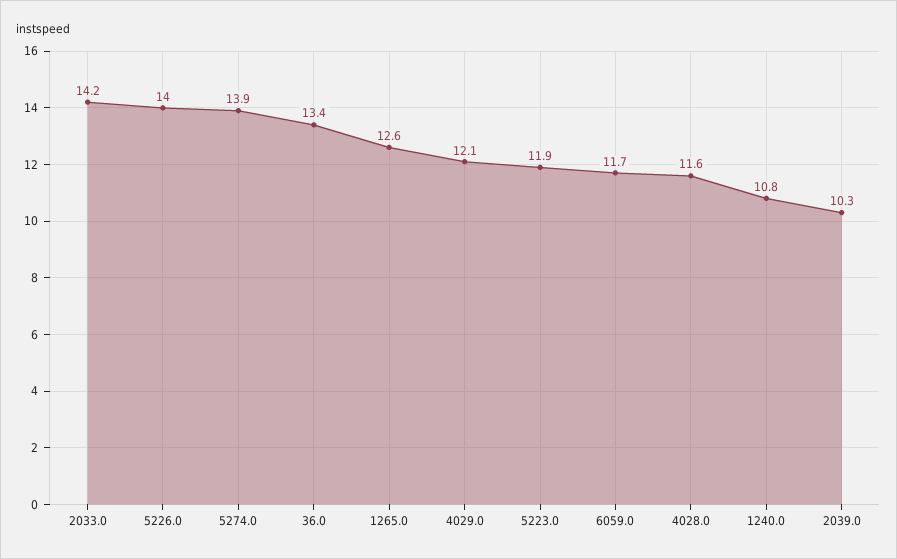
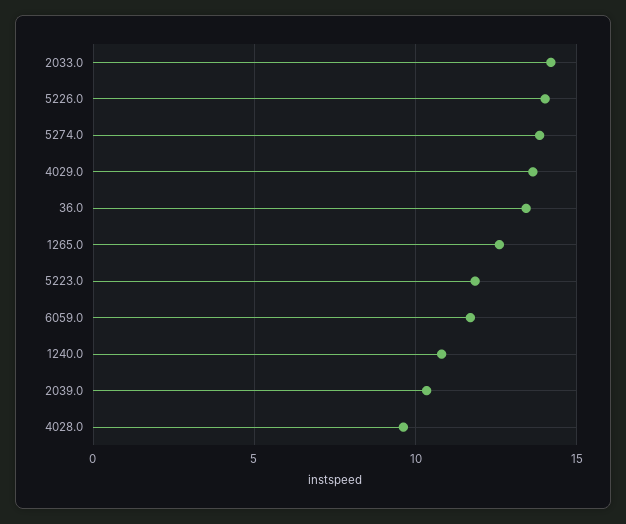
  {
    "2033.0": 14.2,
    "5226.0": 14,
    "5274.0": 13.9,
    "36.0": 13.4,
    "1265.0": 12.6,
-   "4029.0": 12.1,
+   "4029.0": 13.5,
    "5223.0": 11.9,
    "6059.0": 11.7,
-   "4028.0": 11.6,
+   "4028.0": 9.5,
    "1240.0": 10.8,
    "2039.0": 10.3
  }

